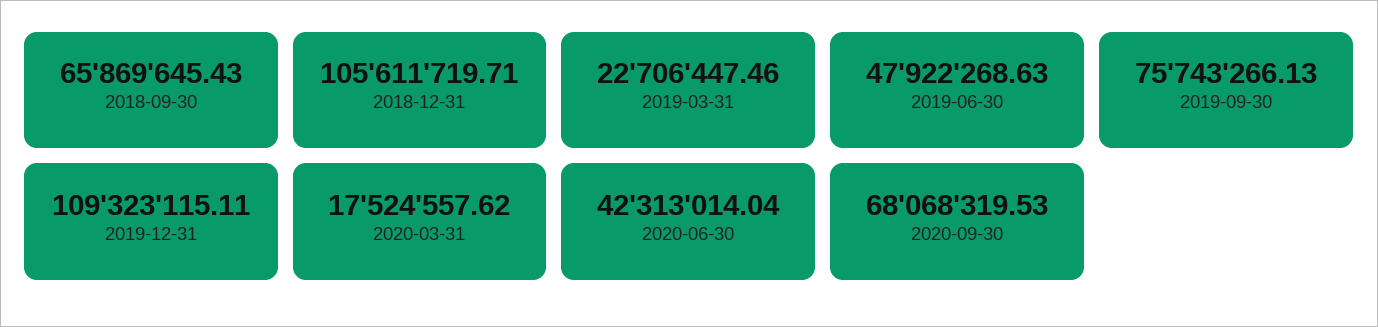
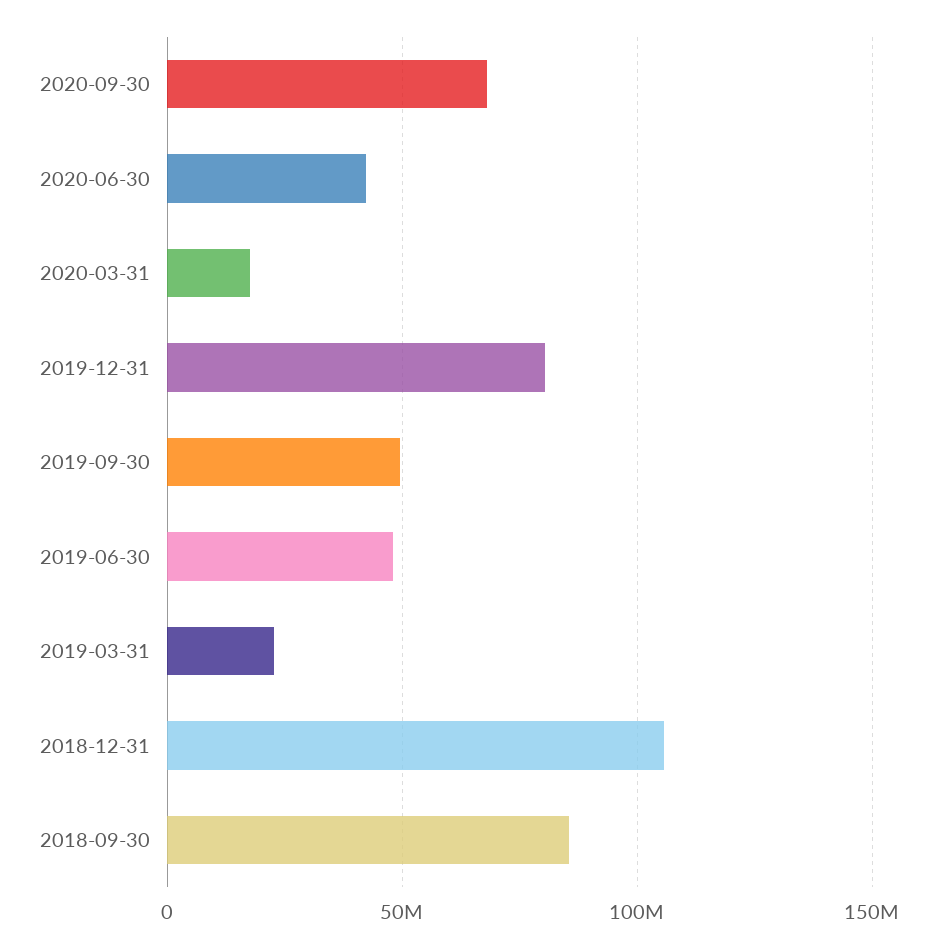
  {
-   "2018-09-30": 65869645.43,
+   "2018-09-30": 85000000,
    "2018-12-31": 105611719.71,
    "2019-03-31": 22706447.46,
    "2019-06-30": 47922268.63,
-   "2019-09-30": 75743266.13,
+   "2019-09-30": 50000000,
-   "2019-12-31": 109323115.11,
+   "2019-12-31": 80000000,
    "2020-03-31": 17524557.62,
    "2020-06-30": 42313014.04,
    "2020-09-30": 68068319.53
  }

